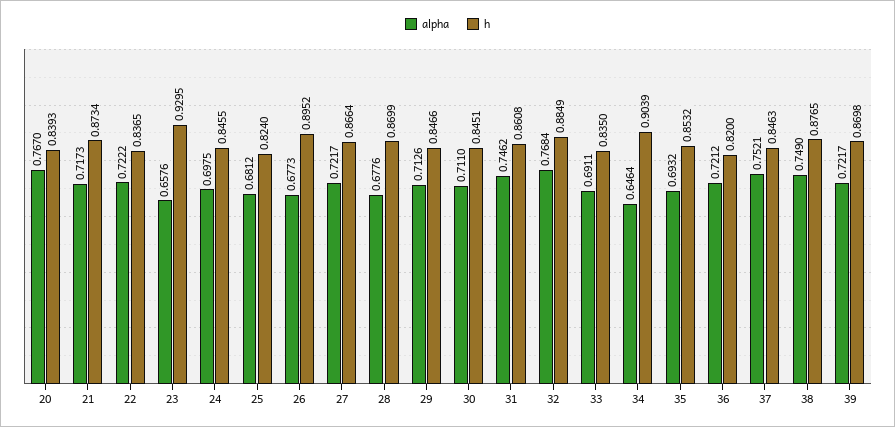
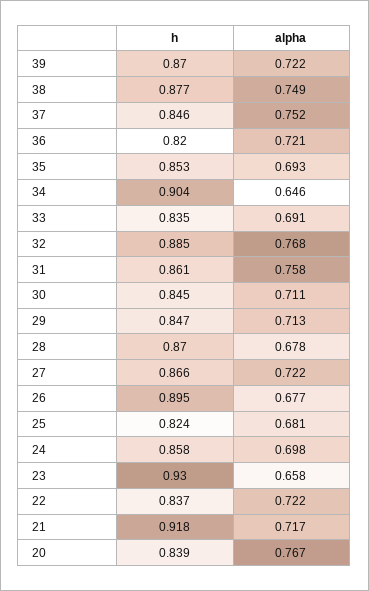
  {
    "alpha": {
      "20": 0.767,
      "21": 0.7173,
      "22": 0.7222,
      "23": 0.6576,
      "24": 0.6975,
      "25": 0.6812,
      "26": 0.6773,
      "27": 0.7217,
      "28": 0.6776,
      "29": 0.7126,
      "30": 0.711,
-     "31": 0.7462,
+     "31": 0.758,
      "32": 0.7684,
      "33": 0.6911,
      "34": 0.6464,
      "35": 0.6932,
      "36": 0.7212,
      "37": 0.7521,
      "38": 0.749,
      "39": 0.7217
    },
    "h": {
      "20": 0.8393,
-     "21": 0.8734,
+     "21": 0.918,
      "22": 0.8365,
      "23": 0.9295,
-     "24": 0.8455,
+     "24": 0.858,
      "25": 0.824,
      "26": 0.8952,
      "27": 0.8664,
      "28": 0.8699,
      "29": 0.8466,
      "30": 0.8451,
      "31": 0.8608,
      "32": 0.8849,
      "33": 0.835,
      "34": 0.9039,
      "35": 0.8532,
      "36": 0.82,
      "37": 0.8463,
      "38": 0.8765,
      "39": 0.8698
    }
  }

